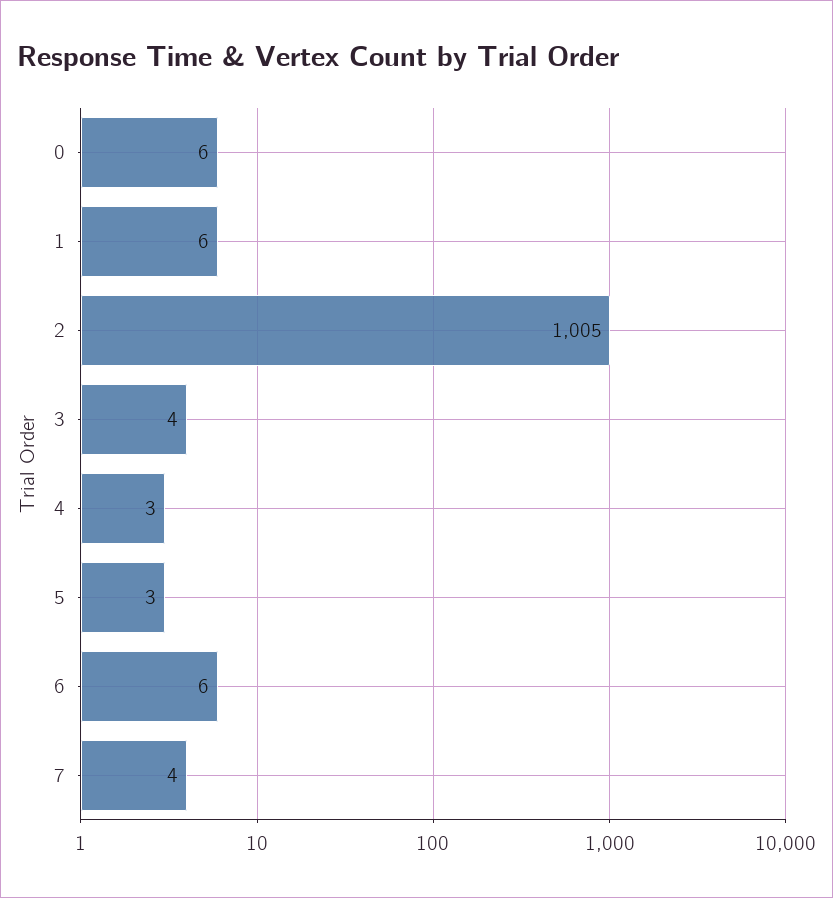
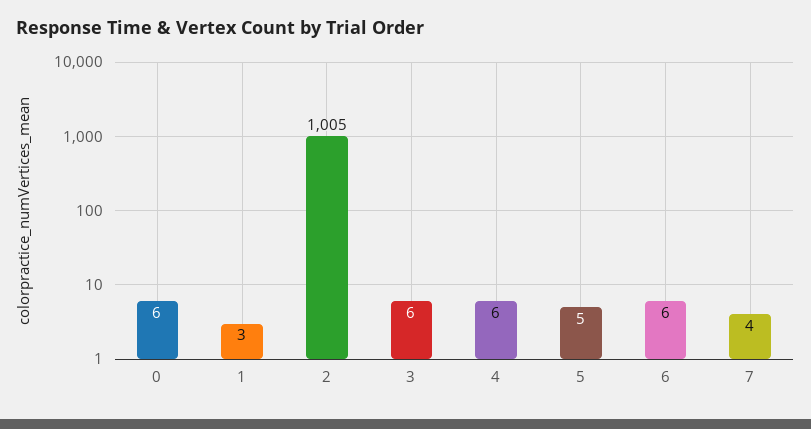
  {
    "0": 6,
-   "1": 6,
+   "1": 3,
    "2": 1005,
-   "3": 4,
+   "3": 6,
-   "4": 3,
+   "4": 6,
-   "5": 3,
+   "5": 5,
    "6": 6,
    "7": 4
  }

